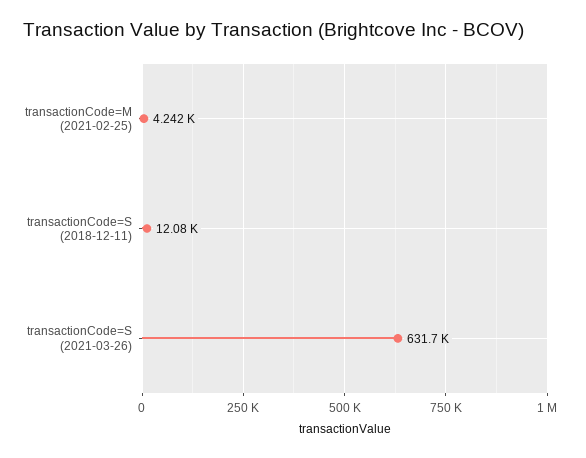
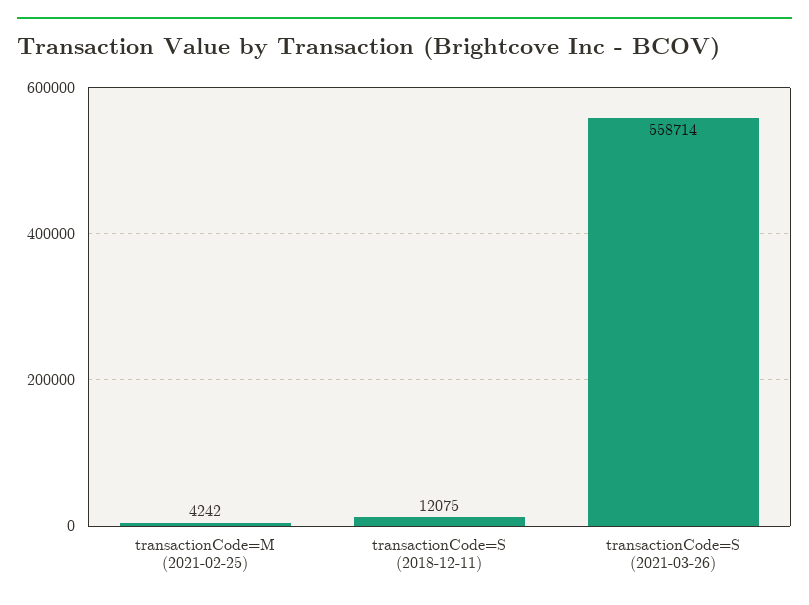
  {
    "transactionCode=M (2021-02-25)": 4242,
    "transactionCode=S (2018-12-11)": 12075,
-   "transactionCode=S (2021-03-26)": 631700
+   "transactionCode=S (2021-03-26)": 558714
  }

